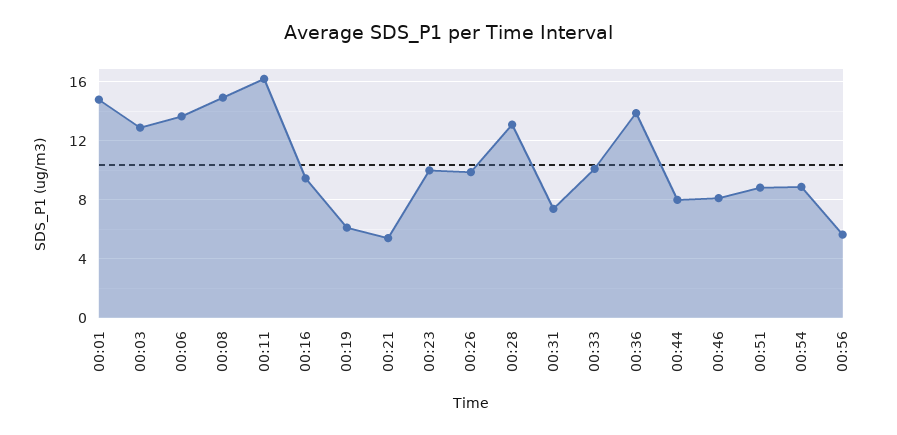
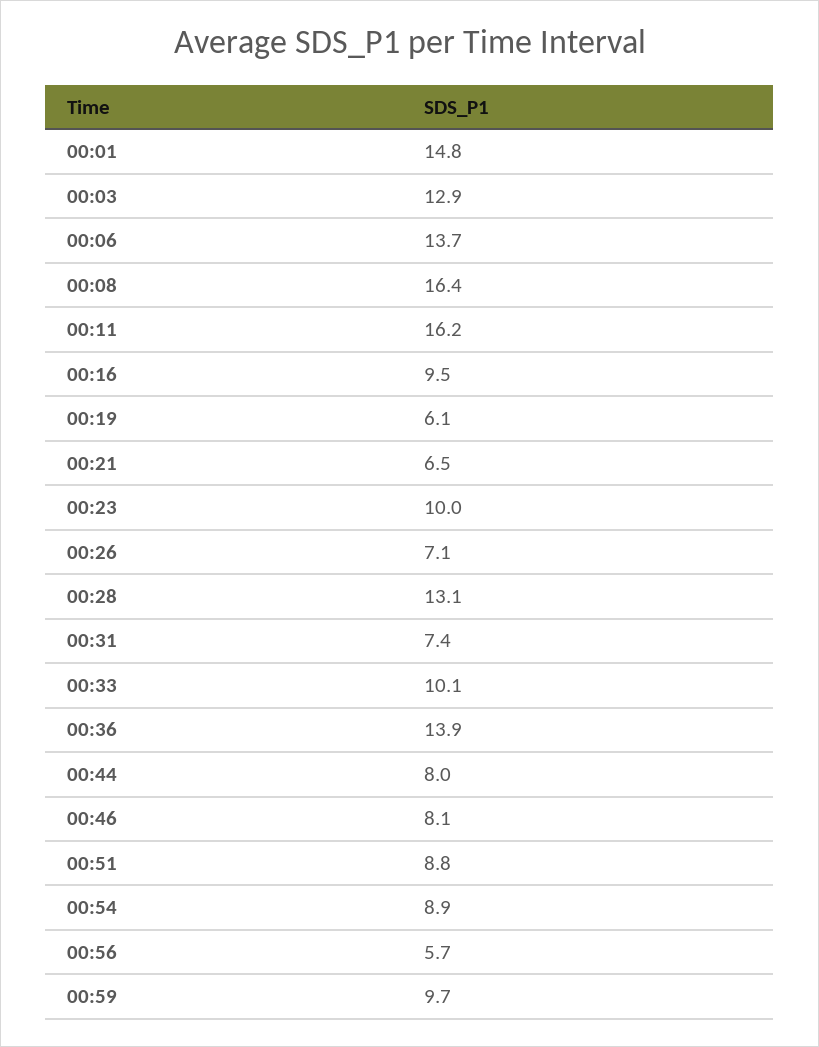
  {
    "00:01": 14.8,
    "00:03": 12.9,
    "00:06": 13.7,
-   "00:08": 15,
+   "00:08": 16.4,
    "00:11": 16.2,
    "00:16": 9.5,
    "00:19": 6.1,
-   "00:21": 5.5,
+   "00:21": 6.5,
    "00:23": 10,
-   "00:26": 10,
+   "00:26": 7.1,
    "00:28": 13.1,
    "00:31": 7.4,
    "00:33": 10.1,
    "00:36": 13.9,
    "00:44": 8,
    "00:46": 8.1,
    "00:51": 8.8,
    "00:54": 8.9,
-   "00:56": 5.7
+   "00:56": 5.7,
+   "00:59": 9.7
  }

